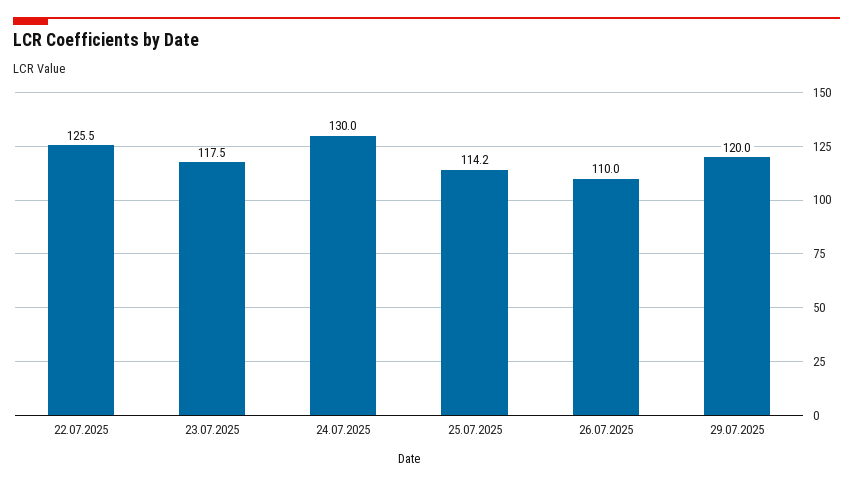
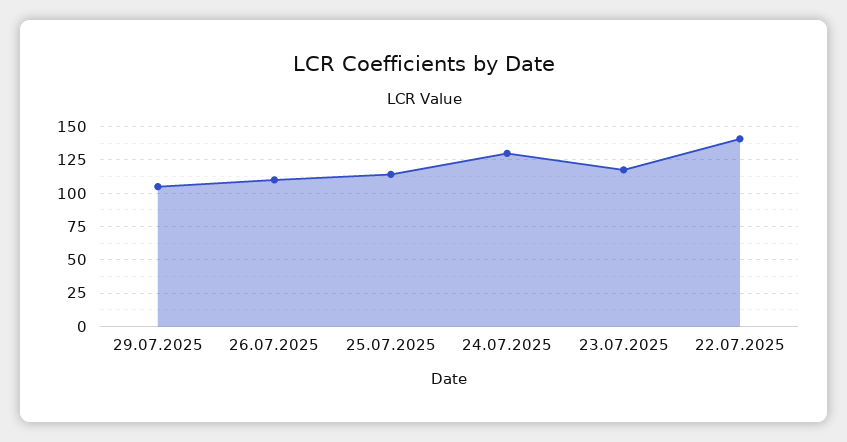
  {
-   "22.07.2025": 125.5,
+   "22.07.2025": 140,
    "23.07.2025": 117.5,
    "24.07.2025": 130,
    "25.07.2025": 114.2,
    "26.07.2025": 110,
-   "29.07.2025": 120
+   "29.07.2025": 105
  }

